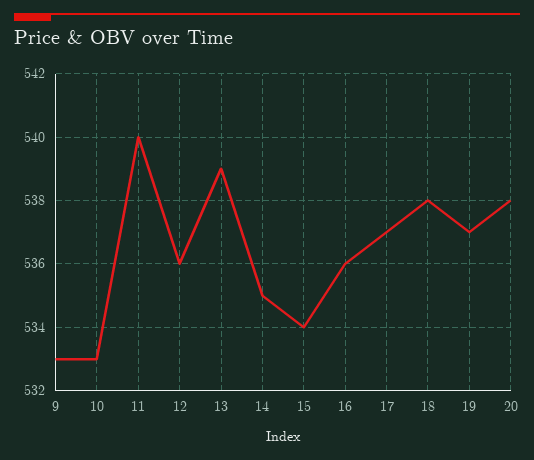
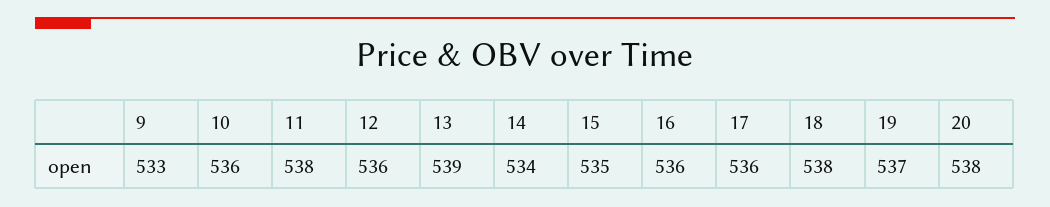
  {
    "9": 533,
-   "10": 533,
+   "10": 536,
-   "11": 540,
+   "11": 538,
    "12": 536,
    "13": 539,
-   "14": 535,
+   "14": 534,
-   "15": 534,
+   "15": 535,
    "16": 536,
-   "17": 537,
+   "17": 536,
    "18": 538,
    "19": 537,
    "20": 538
  }

